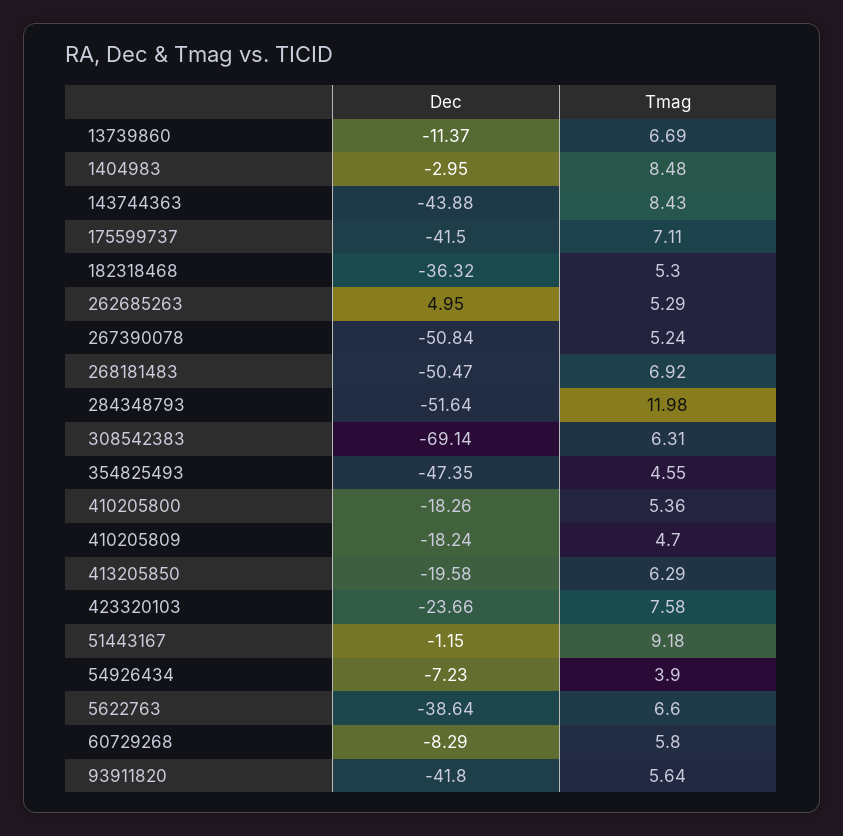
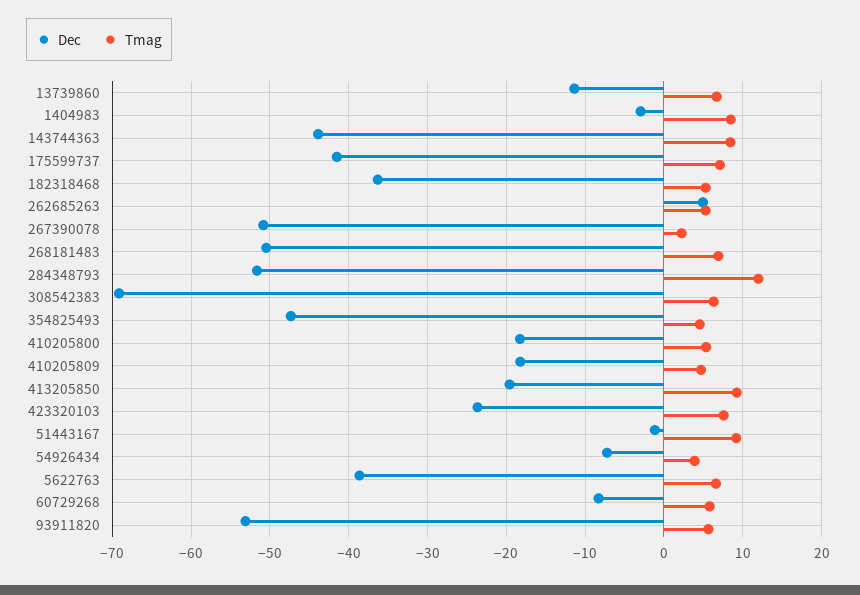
  {
    "Dec": {
      "13739860": -11.37,
      "1404983": -2.95,
      "143744363": -43.88,
      "175599737": -41.5,
      "182318468": -36.32,
      "262685263": 4.95,
      "267390078": -50.84,
      "268181483": -50.47,
      "284348793": -51.64,
      "308542383": -69.14,
      "354825493": -47.35,
      "410205800": -18.26,
      "410205809": -18.24,
      "413205850": -19.58,
      "423320103": -23.66,
      "51443167": -1.15,
      "54926434": -7.23,
      "5622763": -38.64,
      "60729268": -8.29,
-     "93911820": -41.8
+     "93911820": -53
    },
    "Tmag": {
      "13739860": 6.69,
      "1404983": 8.48,
      "143744363": 8.43,
      "175599737": 7.11,
      "182318468": 5.3,
      "262685263": 5.29,
-     "267390078": 5.24,
+     "267390078": 2,
      "268181483": 6.92,
      "284348793": 11.98,
      "308542383": 6.31,
      "354825493": 4.55,
      "410205800": 5.36,
      "410205809": 4.7,
-     "413205850": 6.29,
+     "413205850": 9,
      "423320103": 7.58,
      "51443167": 9.18,
      "54926434": 3.9,
      "5622763": 6.6,
      "60729268": 5.8,
      "93911820": 5.64
    }
  }

